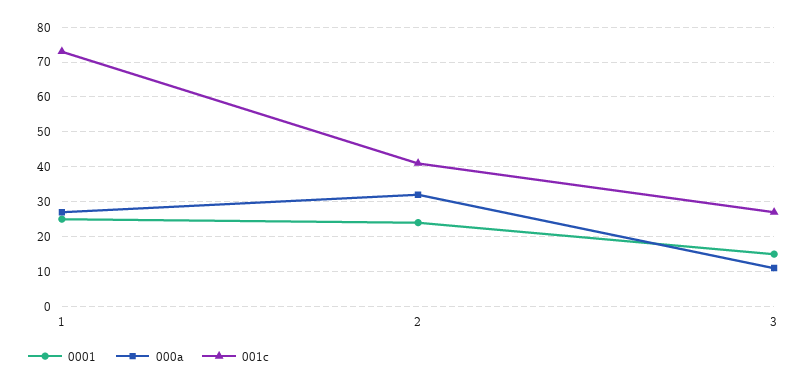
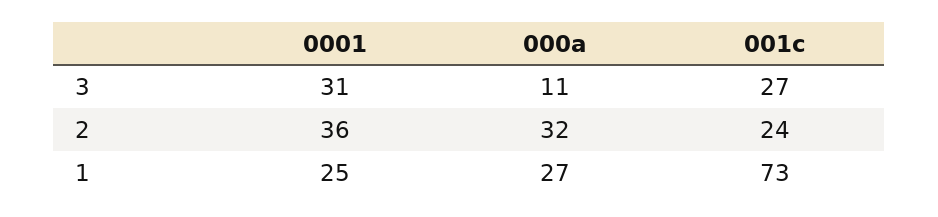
  {
    "0001": {
      "1": 25,
-     "2": 25,
+     "2": 36,
-     "3": 15
+     "3": 31
    },
    "000a": {
      "1": 27,
      "2": 32,
      "3": 11
    },
    "001c": {
      "1": 73,
-     "2": 40,
+     "2": 24,
      "3": 27
    }
  }

